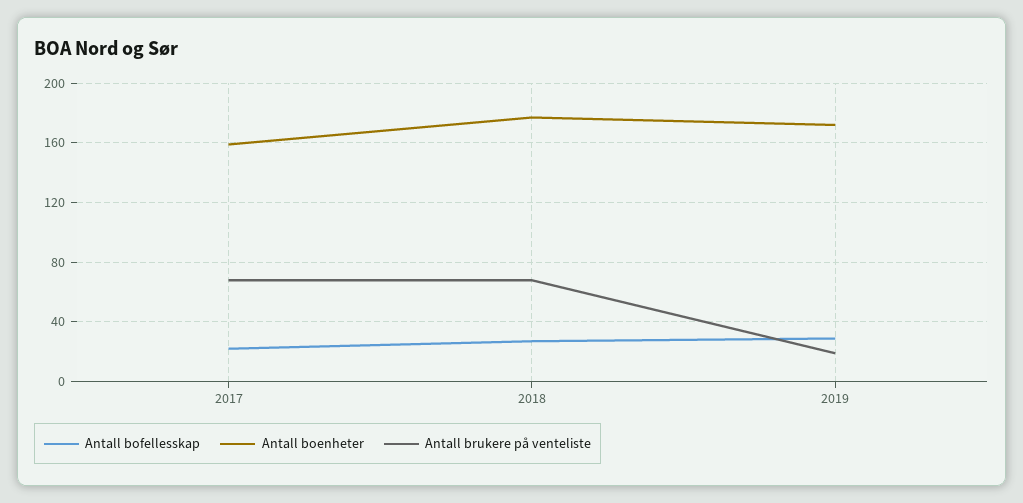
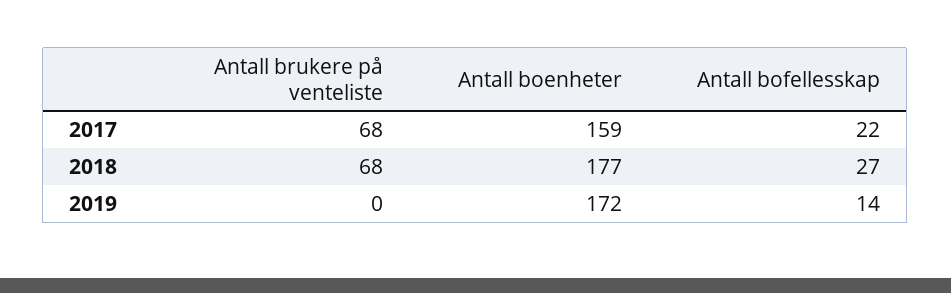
  {
    "Antall bofellesskap": {
      "2017": 22,
      "2018": 27,
-     "2019": 30
+     "2019": 14
    },
    "Antall boenheter": {
      "2017": 159,
      "2018": 177,
      "2019": 172
    },
    "Antall brukere på venteliste": {
      "2017": 68,
      "2018": 68,
-     "2019": 20
+     "2019": 0
    }
  }

